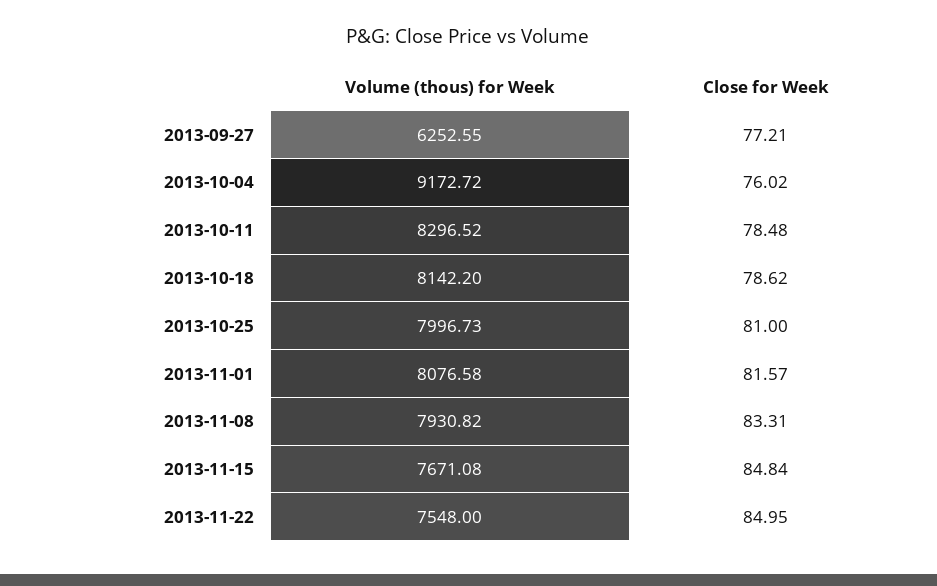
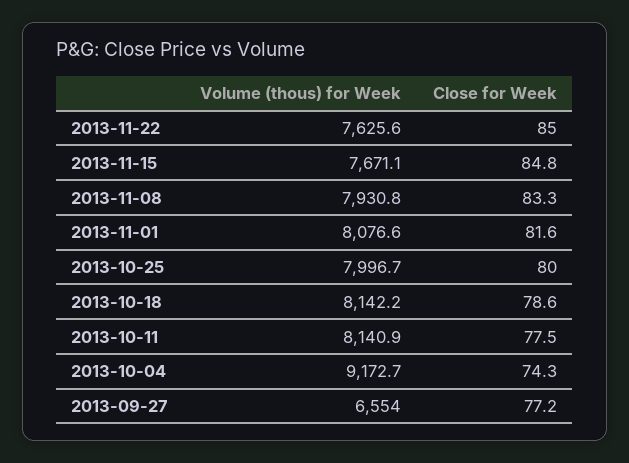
  {
    "Volume (thous) for Week": {
-     "2013-09-27": 6252.55,
+     "2013-09-27": 6554,
      "2013-10-04": 9172.72,
-     "2013-10-11": 8296.52,
+     "2013-10-11": 8140.9,
      "2013-10-18": 8142.2,
      "2013-10-25": 7996.73,
      "2013-11-01": 8076.58,
      "2013-11-08": 7930.82,
      "2013-11-15": 7671.08,
-     "2013-11-22": 7548
+     "2013-11-22": 7625.6
    },
    "Close for Week": {
      "2013-09-27": 77.21,
-     "2013-10-04": 76.02,
+     "2013-10-04": 74.3,
-     "2013-10-11": 78.48,
+     "2013-10-11": 77.5,
      "2013-10-18": 78.62,
-     "2013-10-25": 81,
+     "2013-10-25": 80,
      "2013-11-01": 81.57,
      "2013-11-08": 83.31,
      "2013-11-15": 84.84,
      "2013-11-22": 84.95
    }
  }

